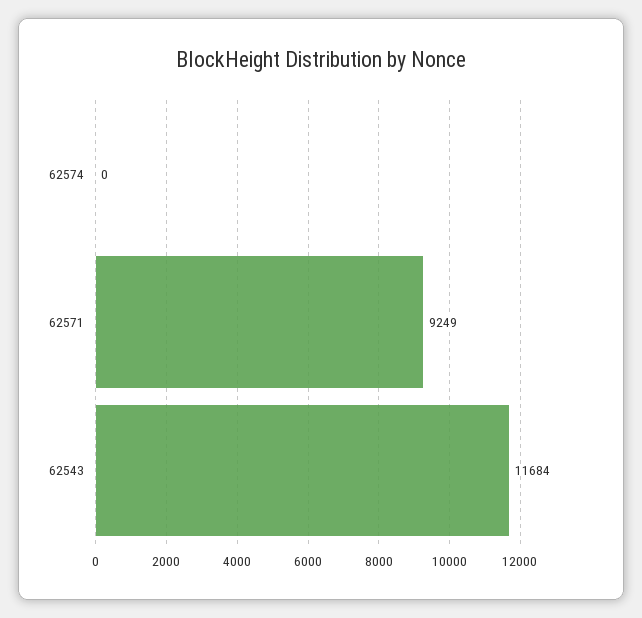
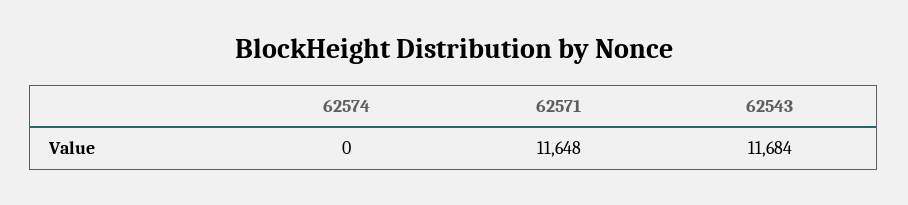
  {
    "62574": 0,
-   "62571": 9249,
+   "62571": 11648,
    "62543": 11684
  }

